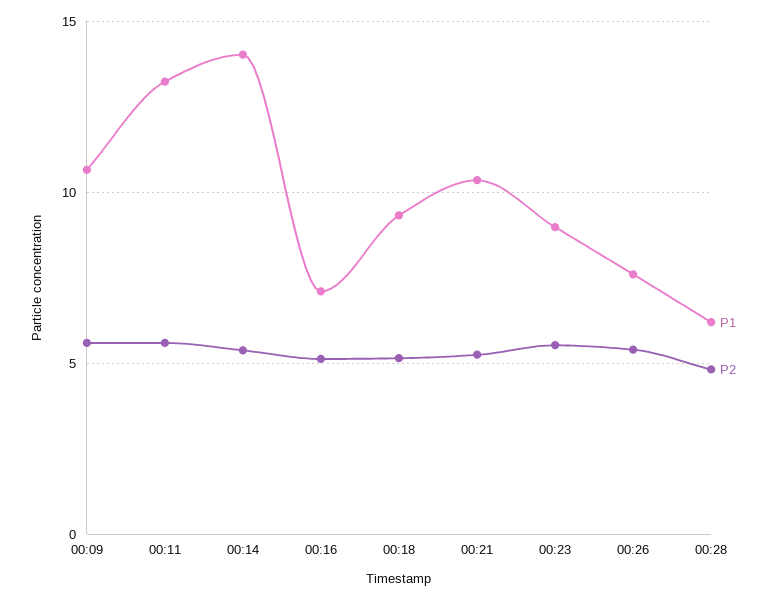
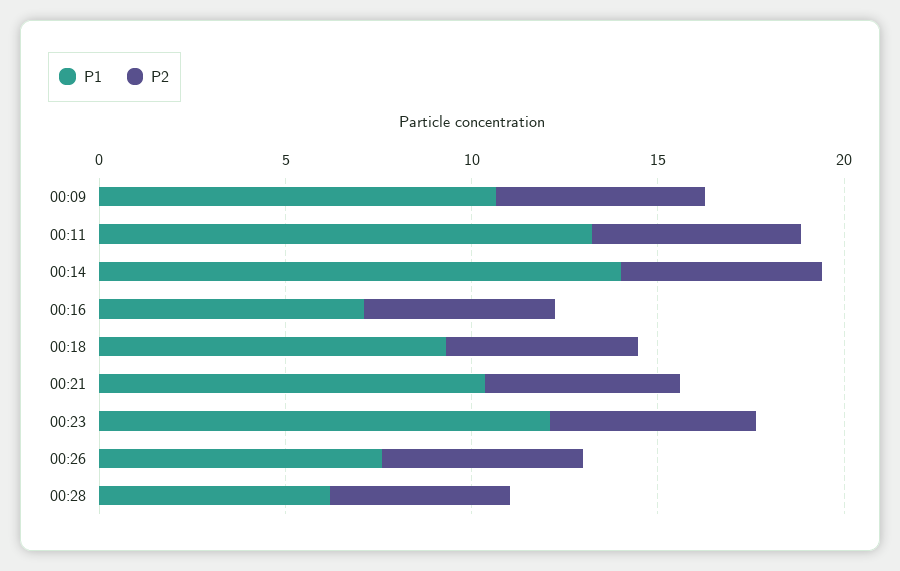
  {
    "P1": {
      "00:09": 10.5,
      "00:11": 13,
      "00:14": 14,
      "00:16": 7,
      "00:18": 9.5,
      "00:21": 10.5,
-     "00:23": 9,
+     "00:23": 12,
      "00:26": 7.5,
      "00:28": 6
    },
    "P2": {
      "00:09": 5.5,
      "00:11": 5.5,
      "00:14": 5.5,
      "00:16": 5,
      "00:18": 5,
      "00:21": 5.5,
      "00:23": 5.5,
      "00:26": 5.5,
      "00:28": 5
    }
  }

